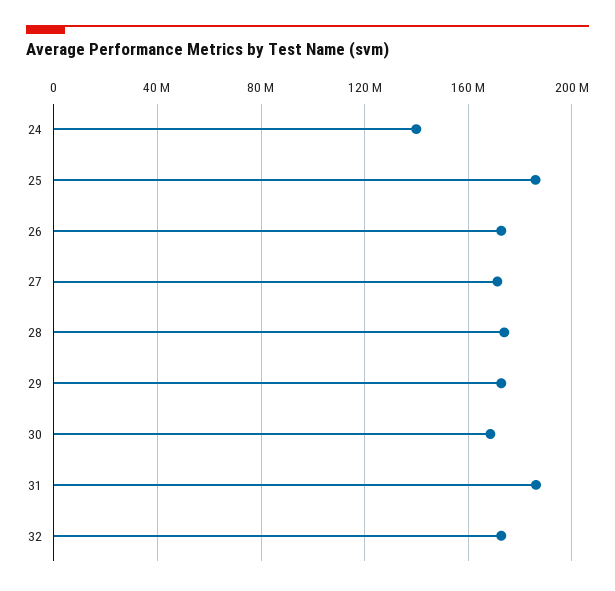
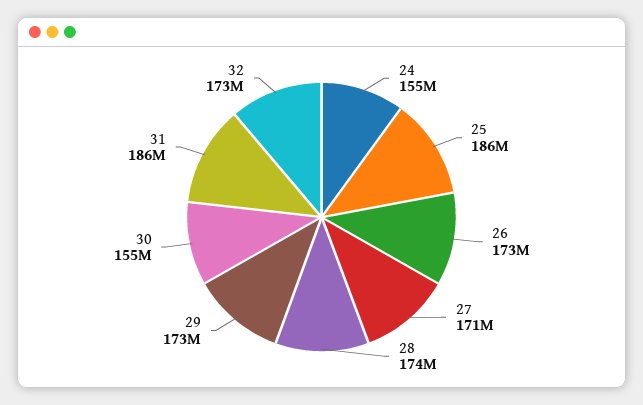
  {
-   "24": 140000000,
+   "24": 155000000,
    "25": 186000000,
    "26": 173000000,
    "27": 171000000,
    "28": 174000000,
    "29": 173000000,
-   "30": 170000000,
+   "30": 155000000,
    "31": 186000000,
    "32": 173000000
  }

